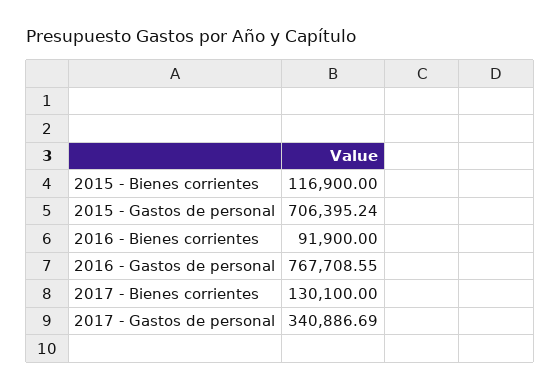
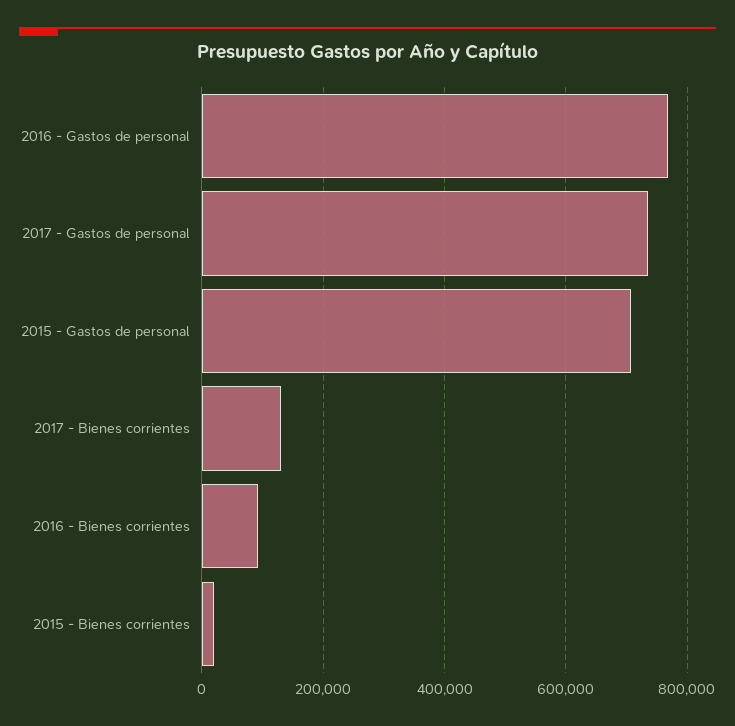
  {
-   "2015 - Bienes corrientes": 116900,
+   "2015 - Bienes corrientes": 20000,
    "2015 - Gastos de personal": 706395.24,
    "2016 - Bienes corrientes": 91900,
    "2016 - Gastos de personal": 767708.55,
    "2017 - Bienes corrientes": 130100,
-   "2017 - Gastos de personal": 340886.69
+   "2017 - Gastos de personal": 740000
  }

